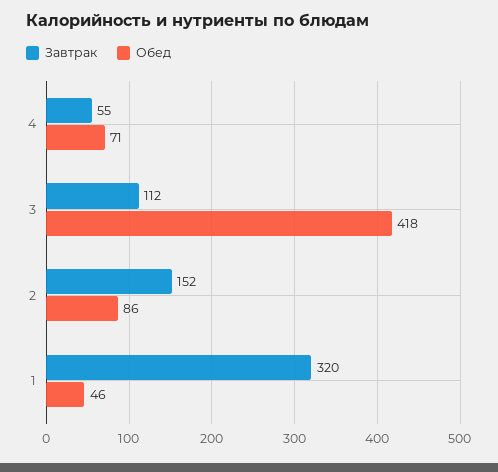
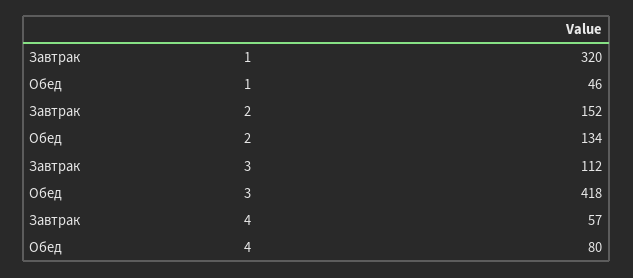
  {
    "Завтрак": {
-     "4": 55,
+     "4": 57,
      "3": 112,
      "2": 152,
      "1": 320
    },
    "Обед": {
-     "4": 71,
+     "4": 80,
      "3": 418,
-     "2": 86,
+     "2": 134,
      "1": 46
    }
  }

